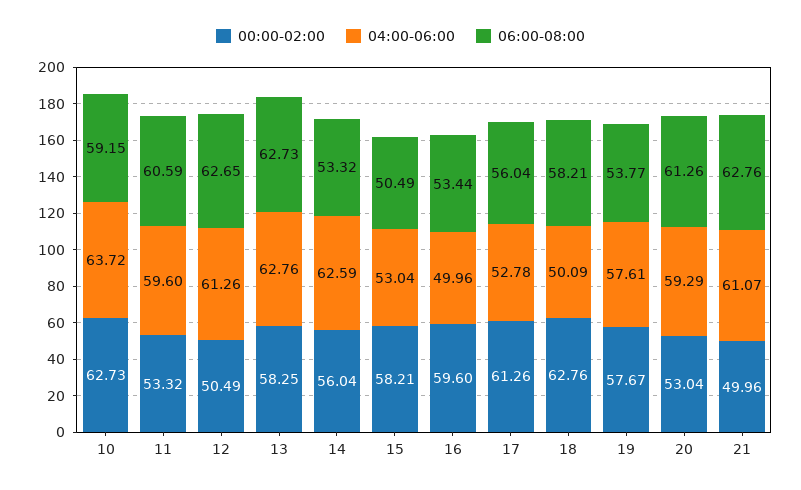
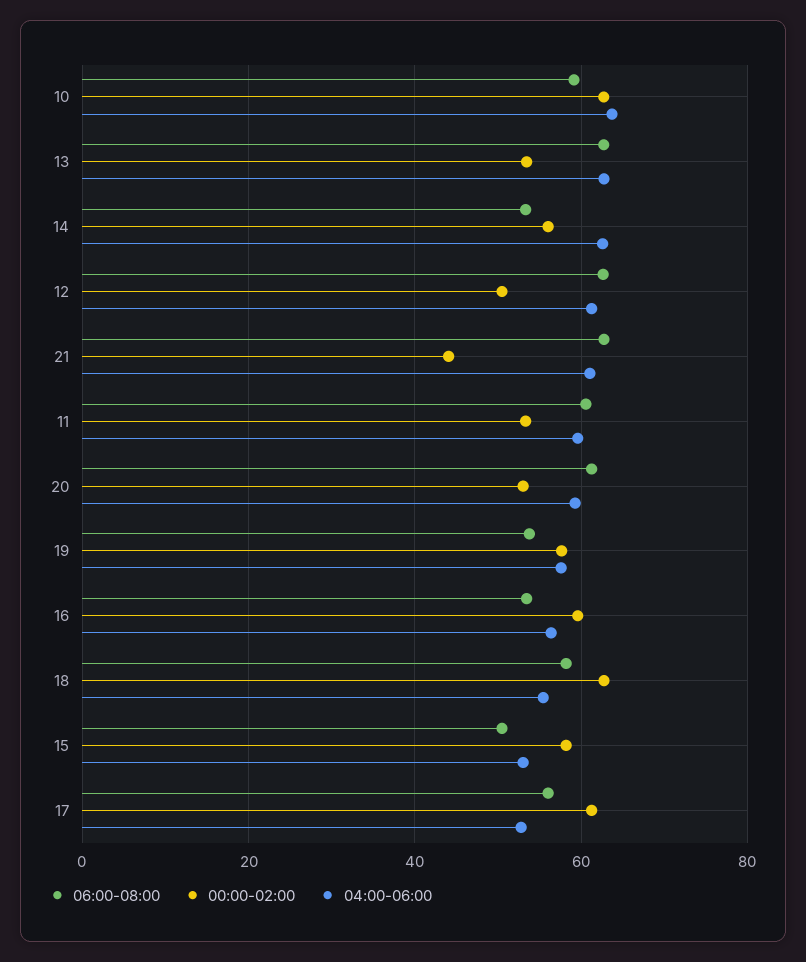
  {
    "00:00-02:00": {
      "10": 62.73,
      "11": 53.32,
      "12": 50.49,
-     "13": 58.25,
+     "13": 54,
      "14": 56.04,
      "15": 58.21,
      "16": 59.6,
      "17": 61.26,
      "18": 62.76,
      "19": 57.67,
      "20": 53.04,
-     "21": 49.96
+     "21": 44
    },
    "04:00-06:00": {
      "10": 63.72,
      "11": 59.6,
      "12": 61.26,
      "13": 62.76,
      "14": 62.59,
      "15": 53.04,
-     "16": 49.96,
+     "16": 56,
      "17": 52.78,
-     "18": 50.09,
+     "18": 56,
      "19": 57.61,
      "20": 59.29,
      "21": 61.07
    },
    "06:00-08:00": {
      "10": 59.15,
      "11": 60.59,
      "12": 62.65,
      "13": 62.73,
      "14": 53.32,
      "15": 50.49,
      "16": 53.44,
      "17": 56.04,
      "18": 58.21,
      "19": 53.77,
      "20": 61.26,
      "21": 62.76
    }
  }

